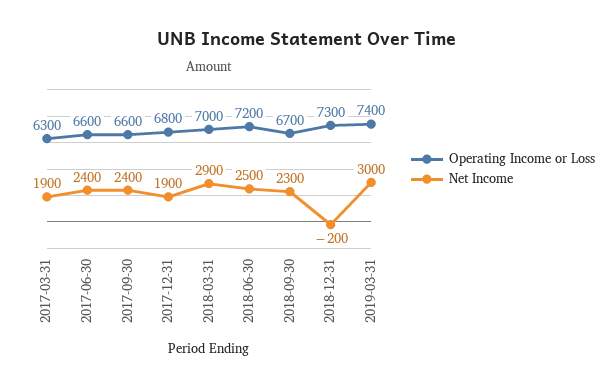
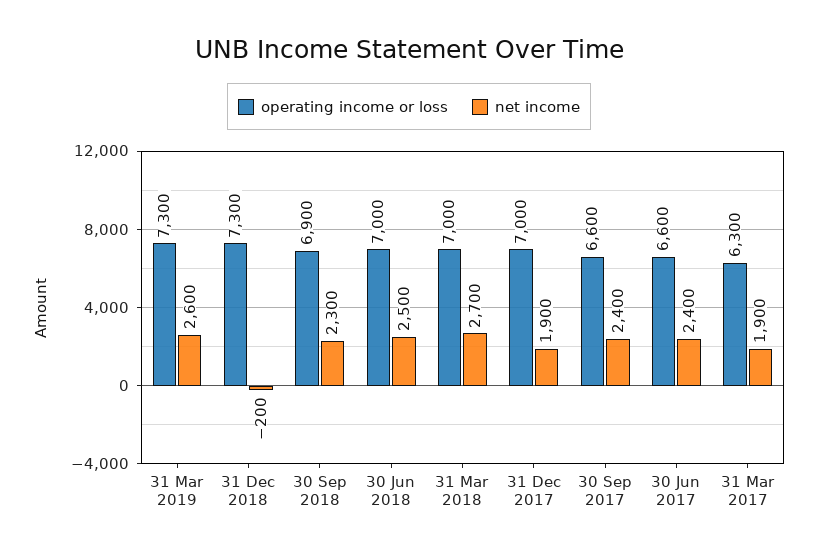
  {
    "Operating Income or Loss": {
      "2017-03-31": 6300,
      "2017-06-30": 6600,
      "2017-09-30": 6600,
-     "2017-12-31": 6800,
+     "2017-12-31": 7000,
      "2018-03-31": 7000,
-     "2018-06-30": 7200,
+     "2018-06-30": 7000,
-     "2018-09-30": 6700,
+     "2018-09-30": 6900,
      "2018-12-31": 7300,
-     "2019-03-31": 7400
+     "2019-03-31": 7300
    },
    "Net Income": {
      "2017-03-31": 1900,
      "2017-06-30": 2400,
      "2017-09-30": 2400,
      "2017-12-31": 1900,
-     "2018-03-31": 2900,
+     "2018-03-31": 2700,
      "2018-06-30": 2500,
      "2018-09-30": 2300,
      "2018-12-31": -200,
-     "2019-03-31": 3000
+     "2019-03-31": 2600
    }
  }

